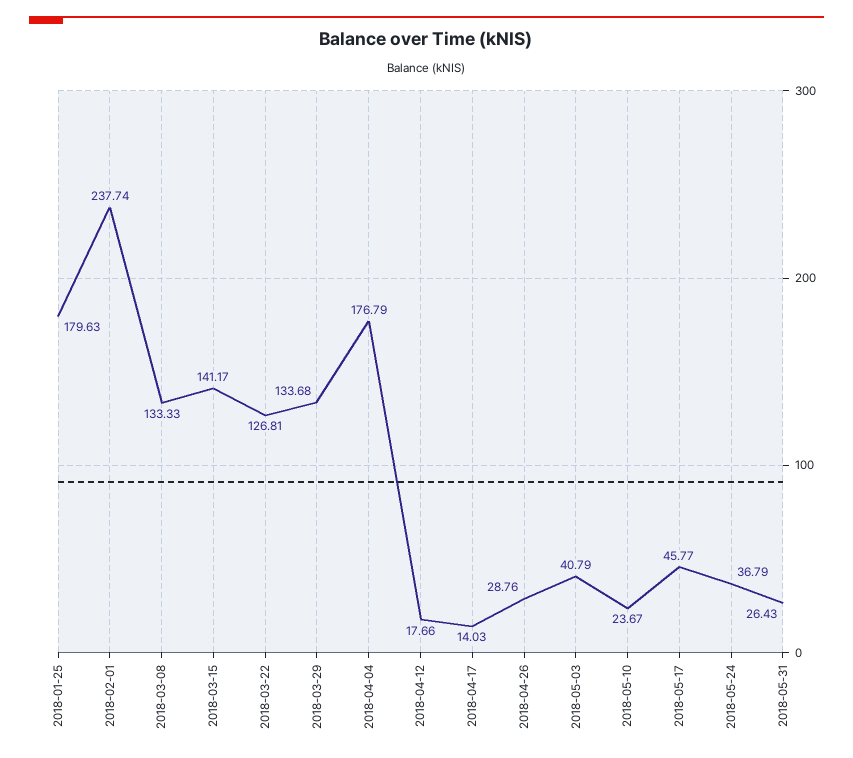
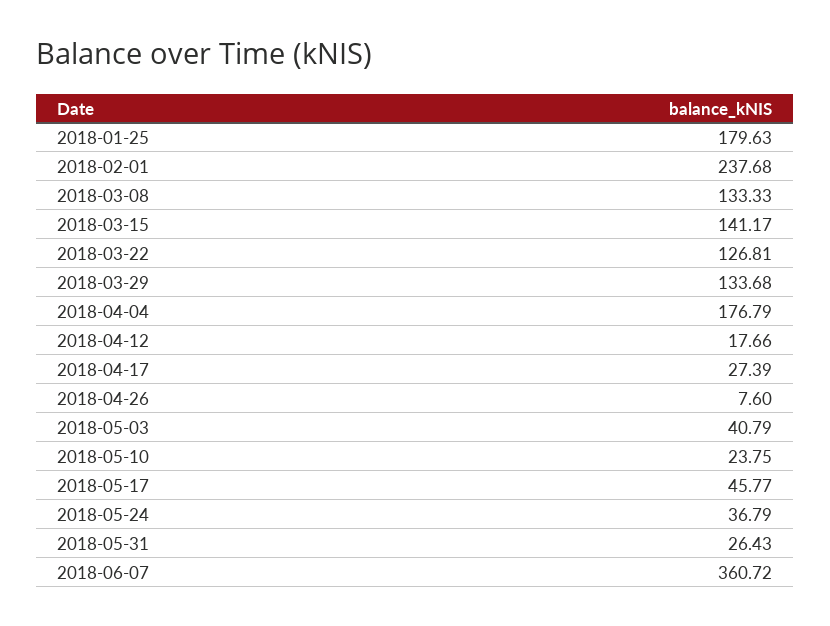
  {
    "2018-01-25": 179.63,
-   "2018-02-01": 237.74,
+   "2018-02-01": 237.68,
    "2018-03-08": 133.33,
    "2018-03-15": 141.17,
    "2018-03-22": 126.81,
    "2018-03-29": 133.68,
    "2018-04-04": 176.79,
    "2018-04-12": 17.66,
-   "2018-04-17": 14.03,
+   "2018-04-17": 27.39,
-   "2018-04-26": 28.76,
+   "2018-04-26": 7.6,
    "2018-05-03": 40.79,
-   "2018-05-10": 23.67,
+   "2018-05-10": 23.75,
    "2018-05-17": 45.77,
    "2018-05-24": 36.79,
-   "2018-05-31": 26.43
+   "2018-05-31": 26.43,
+   "2018-06-07": 360.72
  }

